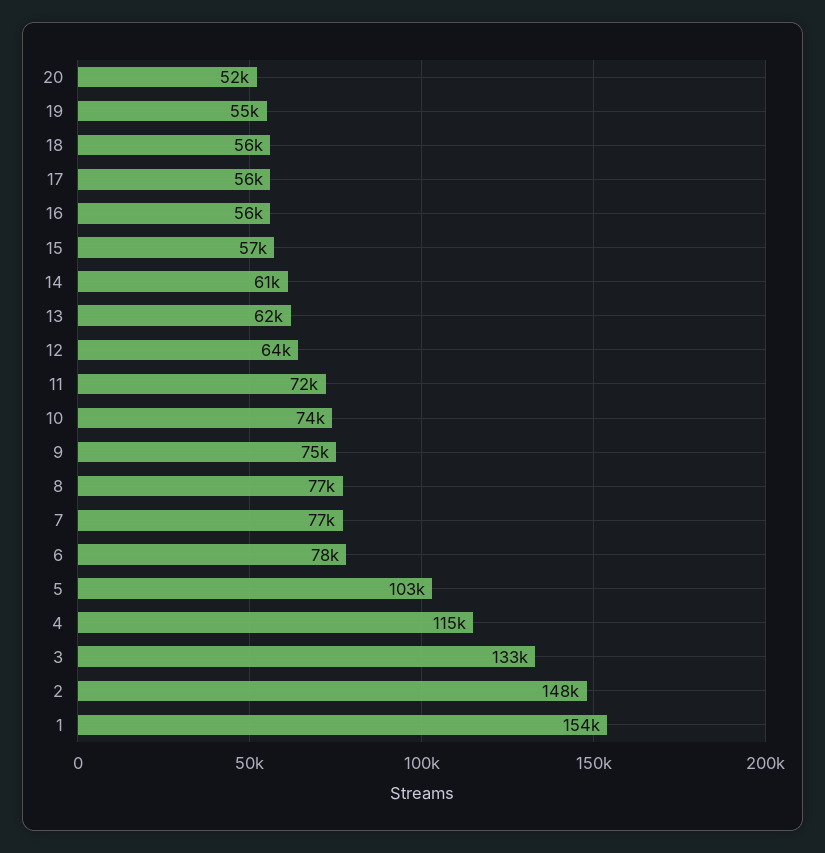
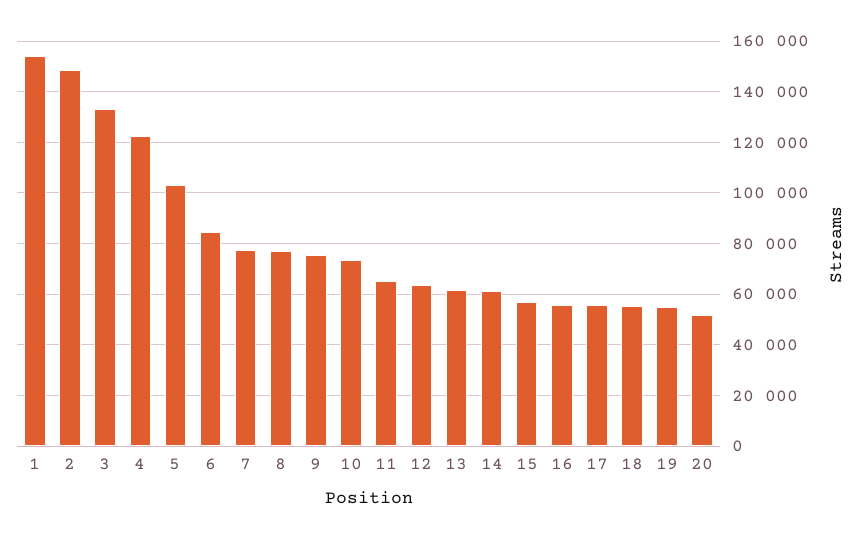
  {
    "20": 52000,
    "19": 55000,
    "18": 56000,
    "17": 56000,
    "16": 56000,
    "15": 57000,
    "14": 61000,
    "13": 62000,
    "12": 64000,
-   "11": 72000,
+   "11": 65000,
    "10": 74000,
    "9": 75000,
    "8": 77000,
    "7": 77000,
-   "6": 78000,
+   "6": 85000,
    "5": 103000,
-   "4": 115000,
+   "4": 122500,
    "3": 133000,
    "2": 148000,
    "1": 154000
  }

